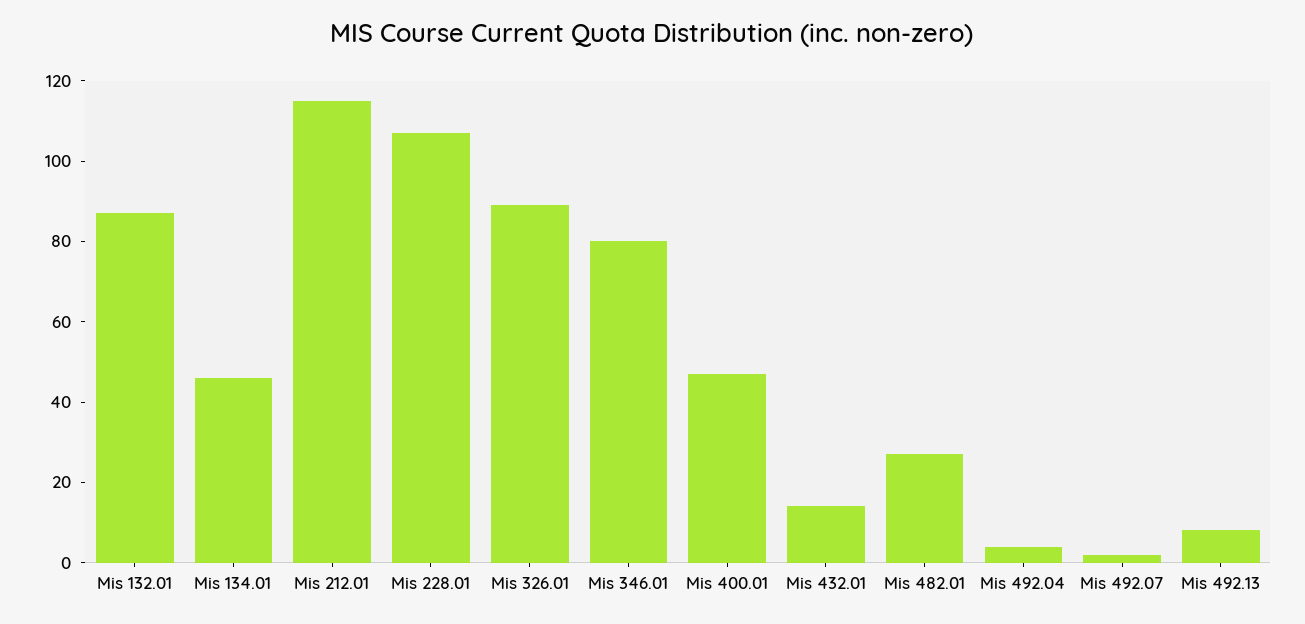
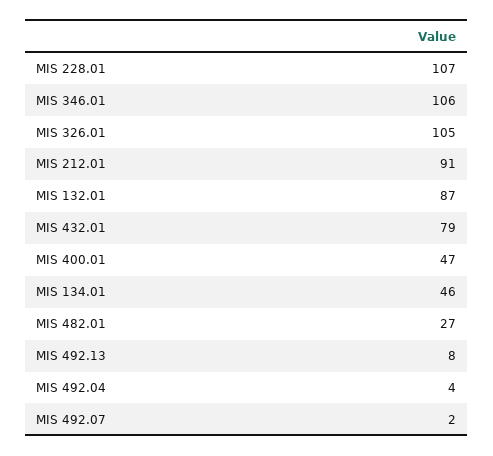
  {
    "Mis 132.01": 87,
    "Mis 134.01": 46,
-   "Mis 212.01": 115,
+   "Mis 212.01": 91,
    "Mis 228.01": 107,
-   "Mis 326.01": 90,
+   "Mis 326.01": 105,
-   "Mis 346.01": 80,
+   "Mis 346.01": 106,
    "Mis 400.01": 47,
-   "Mis 432.01": 15,
+   "Mis 432.01": 79,
    "Mis 482.01": 27,
    "Mis 492.04": 4,
    "Mis 492.07": 2,
    "Mis 492.13": 8
  }

